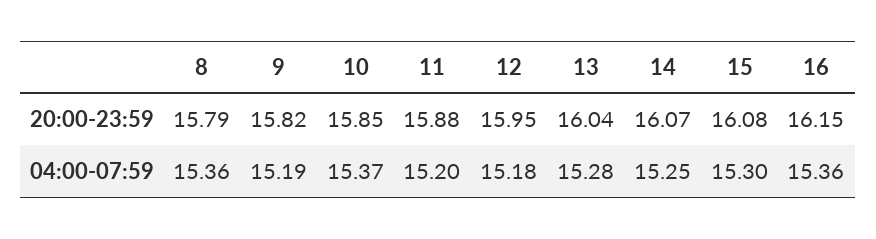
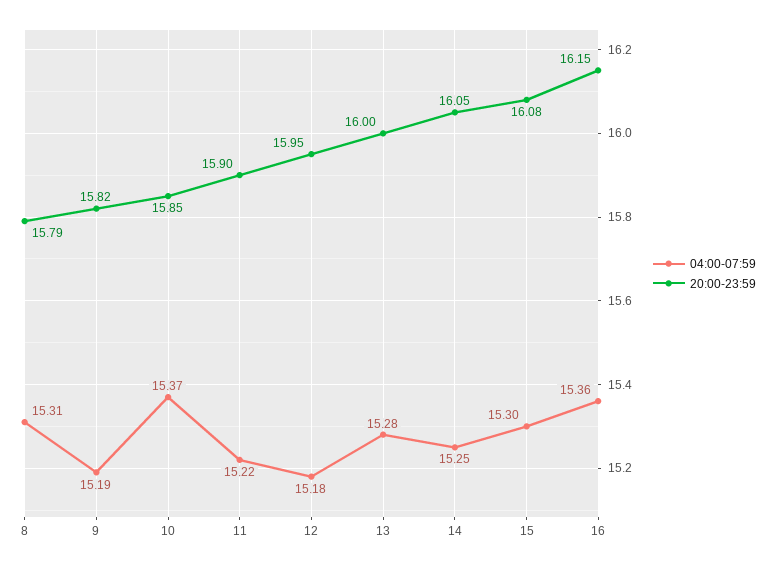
  {
    "20:00-23:59": {
      "8": 15.79,
      "9": 15.82,
      "10": 15.85,
-     "11": 15.88,
+     "11": 15.9,
      "12": 15.95,
-     "13": 16.04,
+     "13": 16,
-     "14": 16.07,
+     "14": 16.05,
      "15": 16.08,
      "16": 16.15
    },
    "04:00-07:59": {
-     "8": 15.36,
+     "8": 15.31,
      "9": 15.19,
      "10": 15.37,
-     "11": 15.2,
+     "11": 15.22,
      "12": 15.18,
      "13": 15.28,
      "14": 15.25,
      "15": 15.3,
      "16": 15.36
    }
  }

